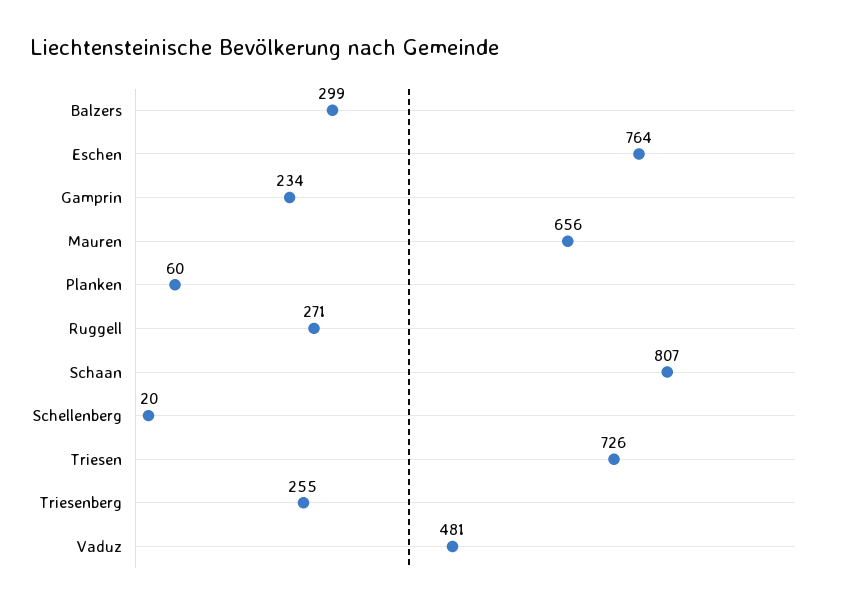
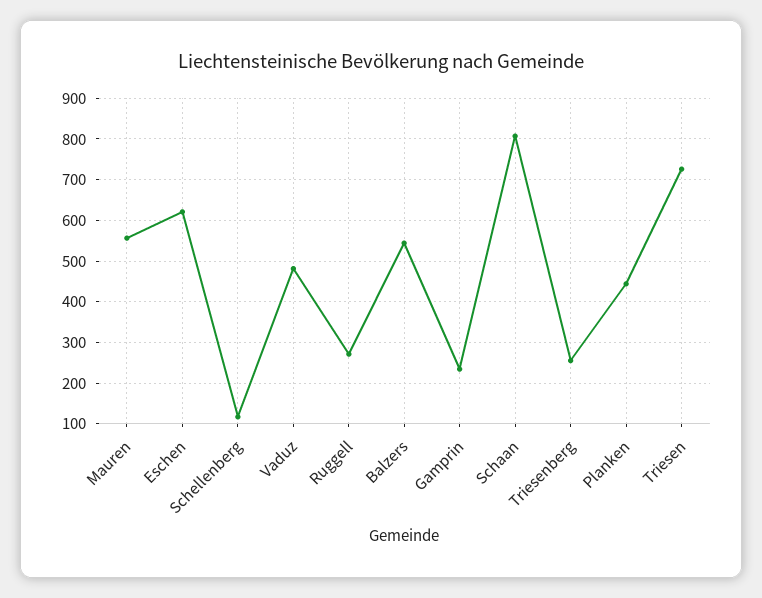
  {
-   "Balzers": 299,
+   "Balzers": 540,
-   "Eschen": 764,
+   "Eschen": 620,
    "Gamprin": 234,
-   "Mauren": 656,
+   "Mauren": 560,
-   "Planken": 60,
+   "Planken": 440,
    "Ruggell": 271,
    "Schaan": 807,
-   "Schellenberg": 20,
+   "Schellenberg": 120,
    "Triesen": 726,
    "Triesenberg": 255,
    "Vaduz": 481
  }

